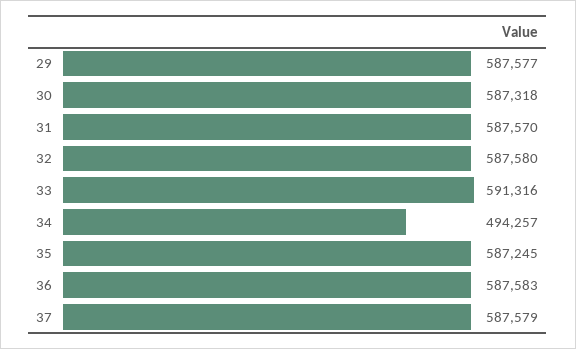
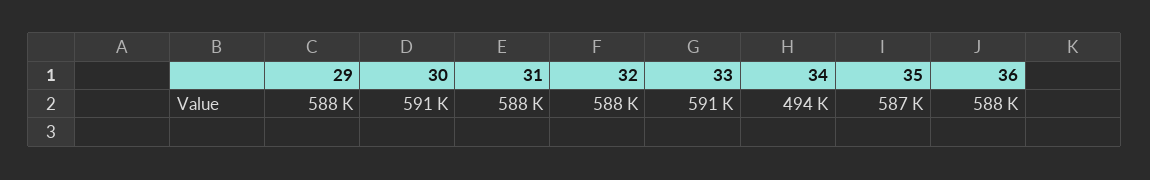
  {
    "29": 587577,
-   "30": 587318,
+   "30": 591000,
    "31": 587570,
    "32": 587580,
    "33": 591316,
    "34": 494257,
    "35": 587245,
-   "36": 587583,
+   "36": 587583
-   "37": 587579
  }

